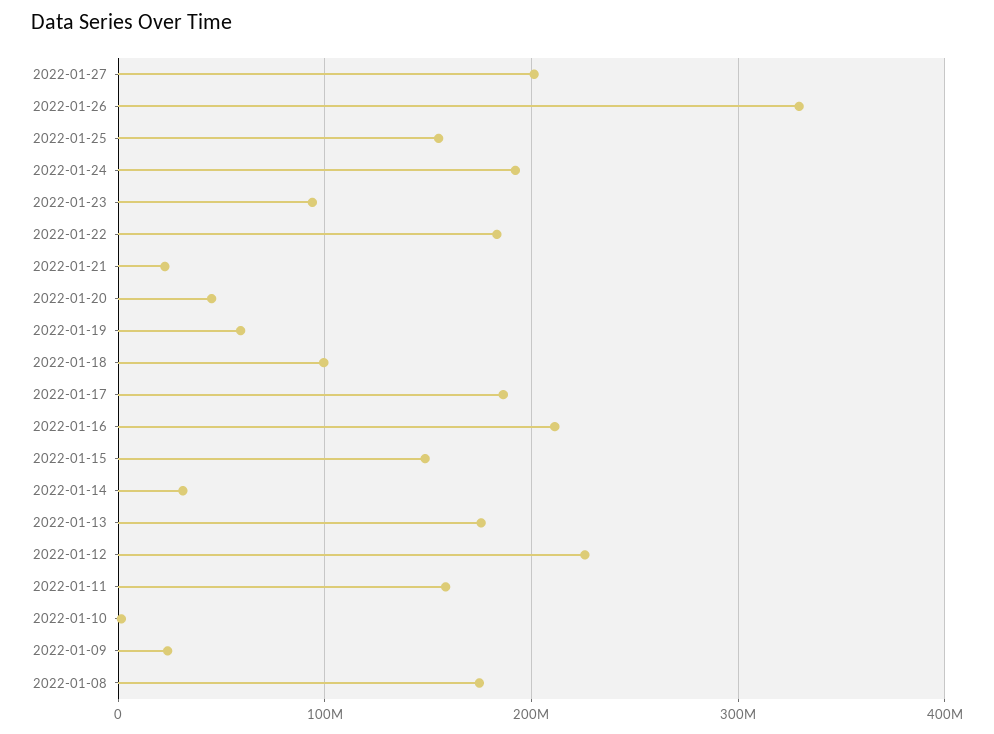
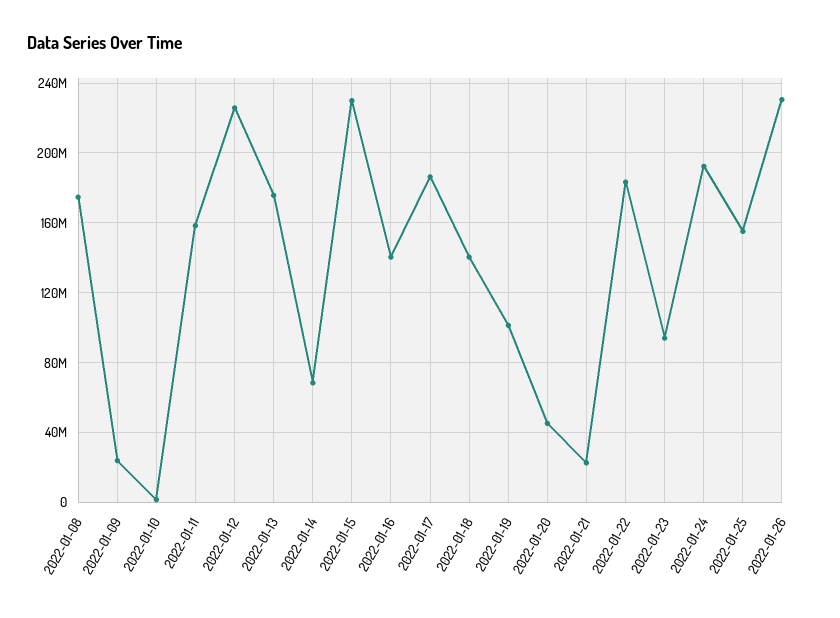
  {
-   "2022-01-27": 200000000,
-   "2022-01-26": 330000000,
+   "2022-01-26": 230000000,
    "2022-01-25": 155000000,
    "2022-01-24": 190000000,
    "2022-01-23": 95000000,
    "2022-01-22": 185000000,
    "2022-01-21": 25000000,
    "2022-01-20": 45000000,
-   "2022-01-19": 60000000,
+   "2022-01-19": 100000000,
-   "2022-01-18": 100000000,
+   "2022-01-18": 140000000,
    "2022-01-17": 185000000,
-   "2022-01-16": 210000000,
+   "2022-01-16": 140000000,
-   "2022-01-15": 150000000,
+   "2022-01-15": 230000000,
-   "2022-01-14": 30000000,
+   "2022-01-14": 70000000,
    "2022-01-13": 175000000,
    "2022-01-12": 225000000,
    "2022-01-11": 160000000,
    "2022-01-10": 0,
    "2022-01-09": 25000000,
    "2022-01-08": 175000000
  }

